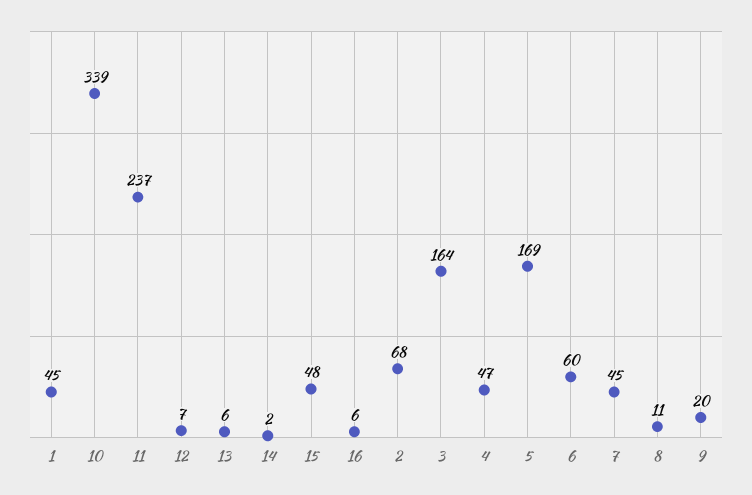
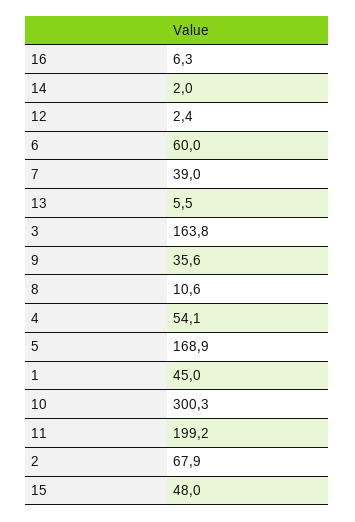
  {
    "1": 45,
-   "10": 339,
+   "10": 300.3,
-   "11": 237,
+   "11": 199.2,
-   "12": 7,
+   "12": 2.4,
    "13": 5.5,
    "14": 2,
    "15": 48,
    "16": 6.3,
    "2": 67.9,
    "3": 163.8,
-   "4": 47,
+   "4": 54.1,
    "5": 168.9,
    "6": 60,
-   "7": 45,
+   "7": 39,
    "8": 10.6,
-   "9": 20
+   "9": 35.6
  }

